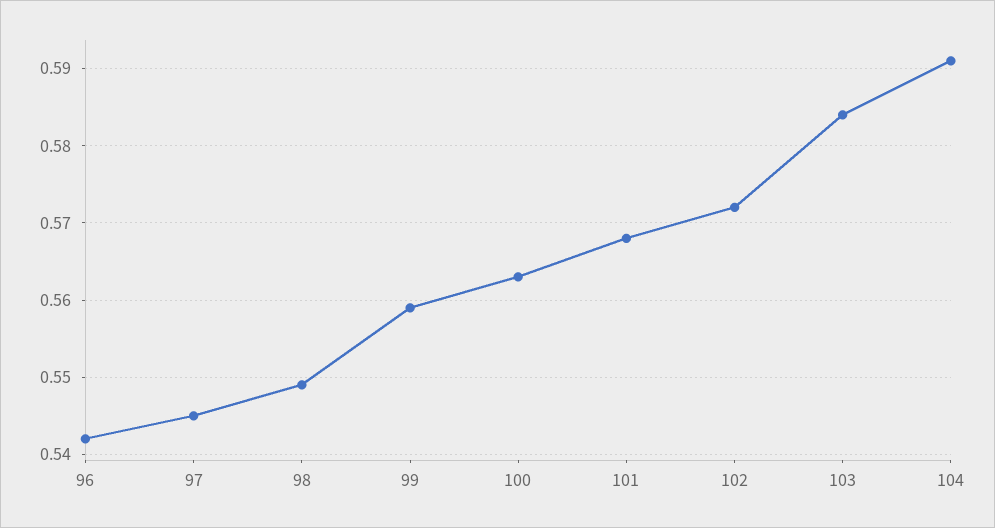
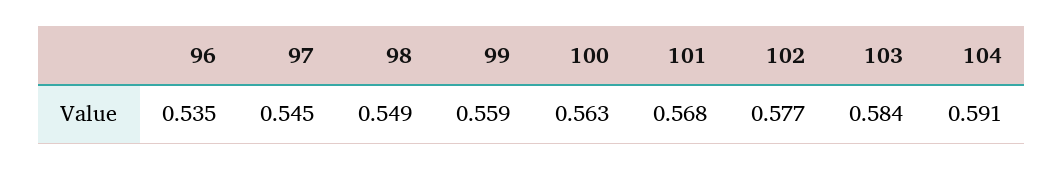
  {
-   "96": 0.542,
+   "96": 0.535,
    "97": 0.545,
    "98": 0.549,
    "99": 0.559,
    "100": 0.563,
    "101": 0.568,
-   "102": 0.572,
+   "102": 0.577,
    "103": 0.584,
    "104": 0.591
  }

